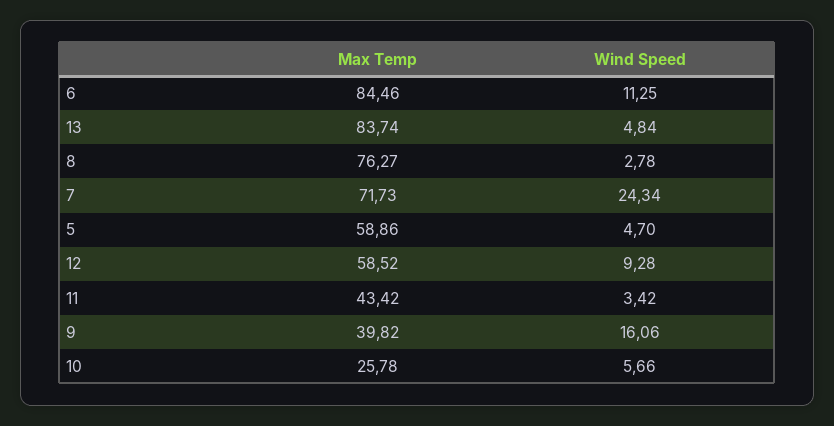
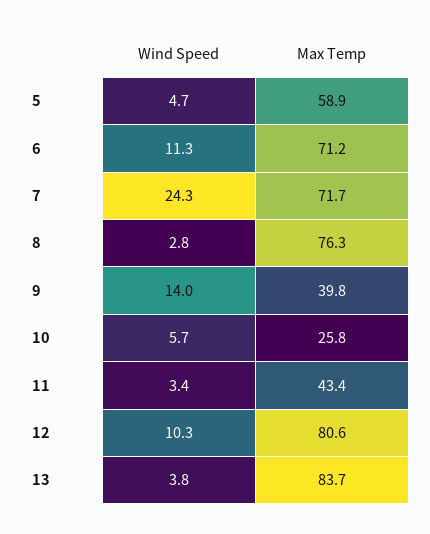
  {
    "Max Temp": {
-     "6": 84.46,
+     "6": 71.2,
      "13": 83.74,
      "8": 76.27,
      "7": 71.73,
      "5": 58.86,
-     "12": 58.52,
+     "12": 80.6,
      "11": 43.42,
      "9": 39.82,
      "10": 25.78
    },
    "Wind Speed": {
      "6": 11.25,
-     "13": 4.84,
+     "13": 3.8,
      "8": 2.78,
      "7": 24.34,
      "5": 4.7,
-     "12": 9.28,
+     "12": 10.3,
      "11": 3.42,
-     "9": 16.06,
+     "9": 14,
      "10": 5.66
    }
  }

